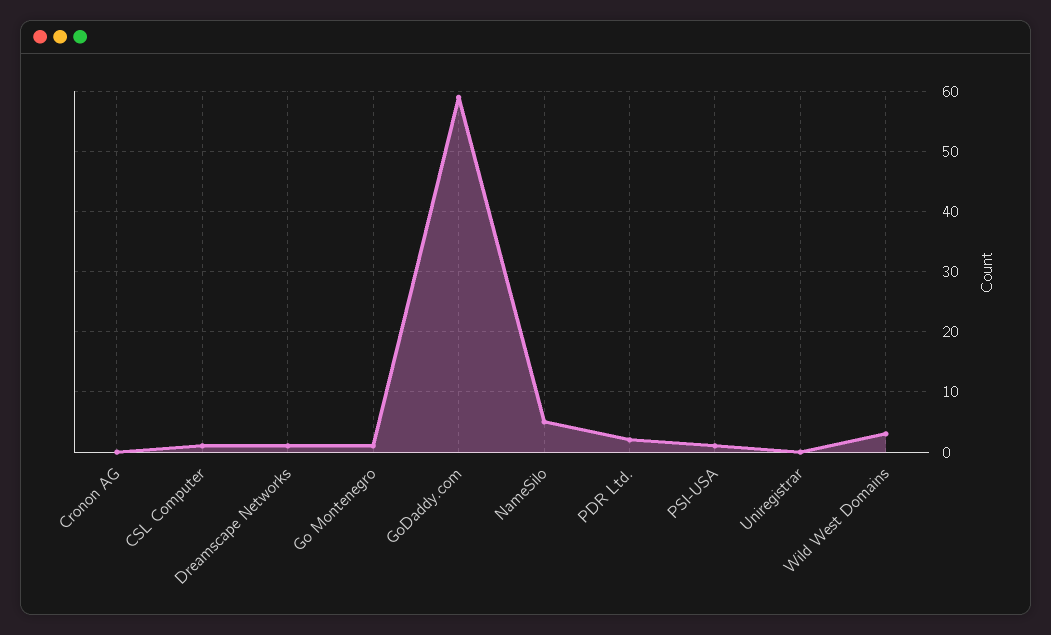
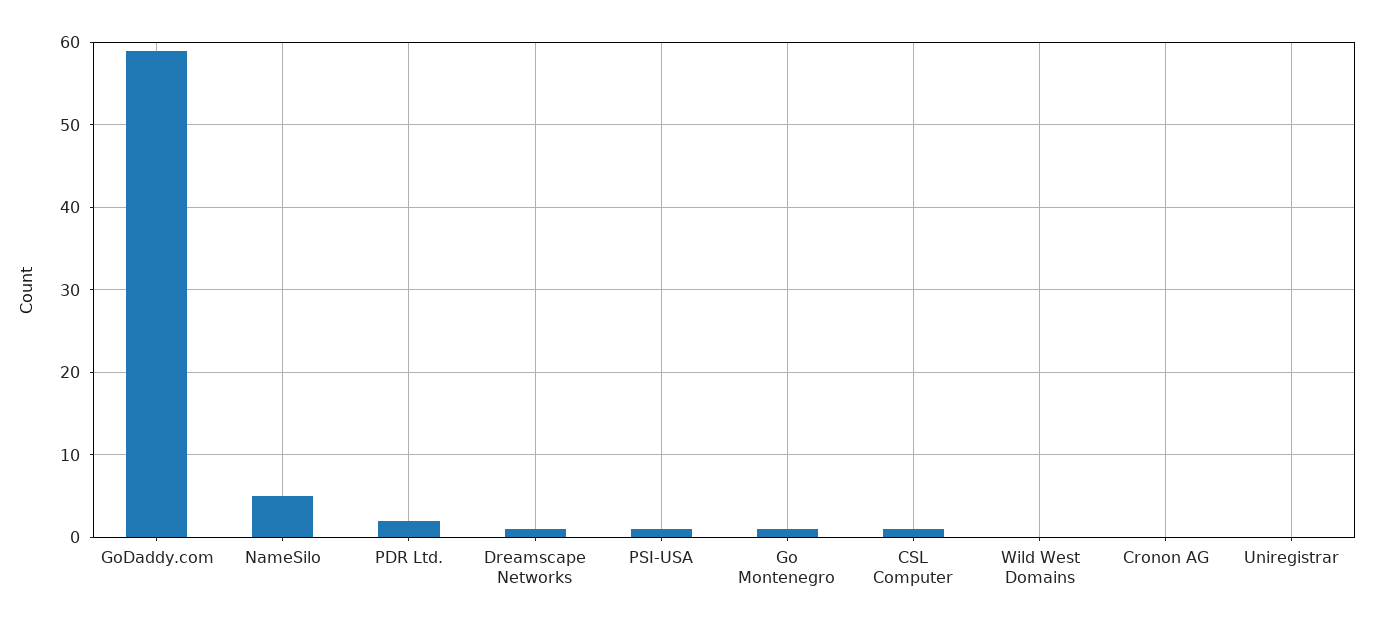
  {
    "Cronon AG": 0,
    "CSL Computer": 1,
    "Dreamscape Networks": 1,
    "Go Montenegro": 1,
    "GoDaddy.com": 59,
    "NameSilo": 5,
    "PDR Ltd.": 2,
    "PSI-USA": 1,
    "Uniregistrar": 0,
-   "Wild West Domains": 3
+   "Wild West Domains": 0
  }

